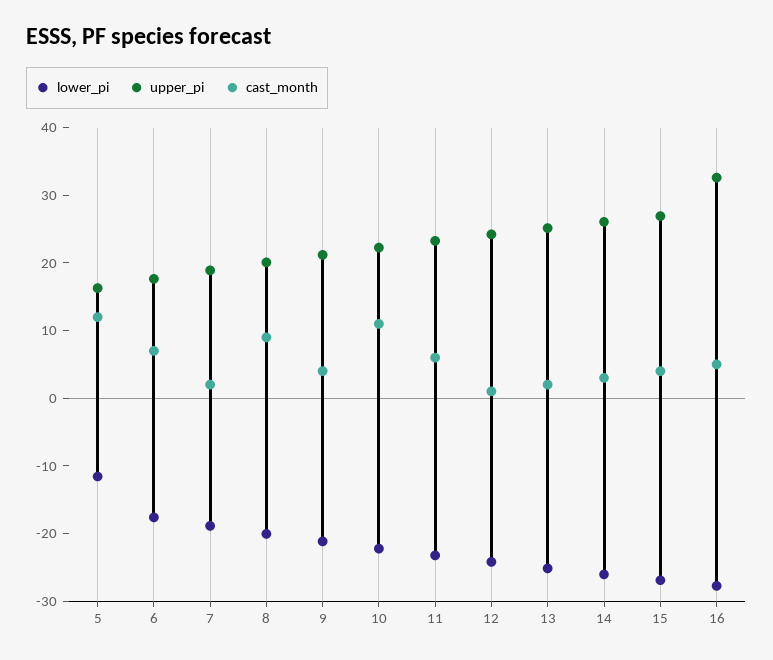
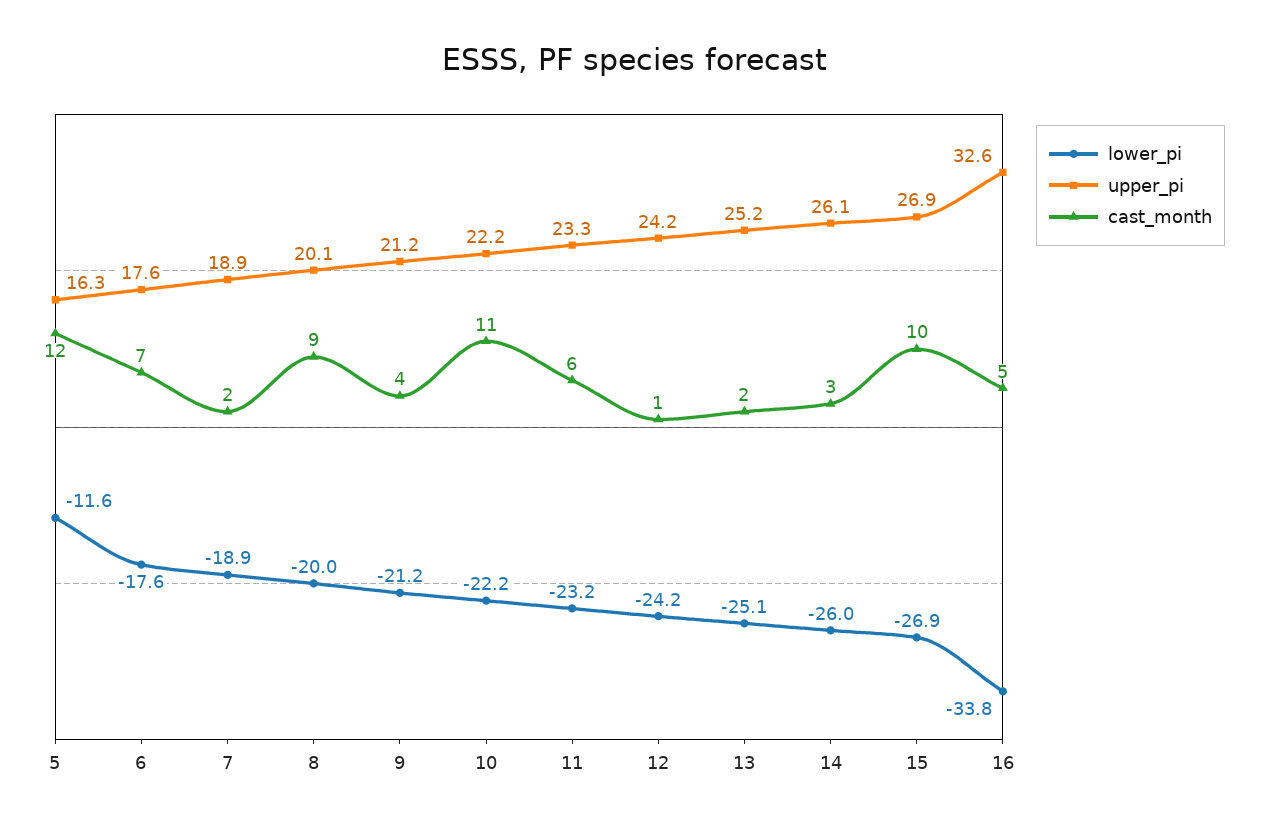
  {
    "lower_pi": {
      "5": -11.6,
      "6": -17.6,
      "7": -18.9,
      "8": -20,
      "9": -21.2,
      "10": -22.2,
      "11": -23.2,
      "12": -24.2,
      "13": -25.1,
      "14": -26,
      "15": -26.9,
-     "16": -28
+     "16": -33.8
    },
    "upper_pi": {
      "5": 16.3,
      "6": 17.6,
      "7": 18.9,
      "8": 20.1,
      "9": 21.2,
      "10": 22.2,
      "11": 23.3,
      "12": 24.2,
      "13": 25.2,
      "14": 26.1,
      "15": 26.9,
      "16": 32.6
    },
    "cast_month": {
      "5": 12,
      "6": 7,
      "7": 2,
      "8": 9,
      "9": 4,
      "10": 11,
      "11": 6,
      "12": 1,
      "13": 2,
      "14": 3,
-     "15": 4,
+     "15": 10,
      "16": 5
    }
  }

